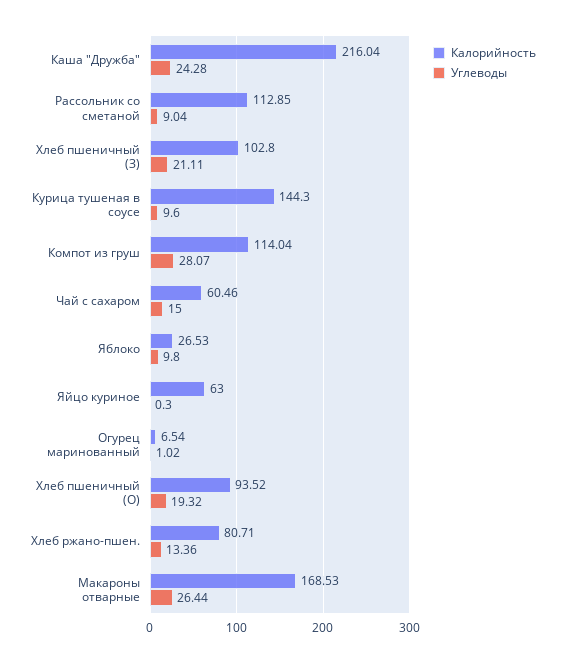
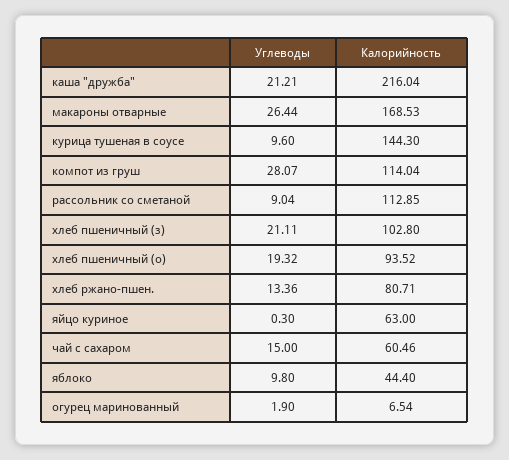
  {
    "Калорийность": {
      "Каша \"Дружба\"": 216.04,
      "Рассольник со сметаной": 112.85,
      "Хлеб пшеничный (З)": 102.8,
      "Курица тушеная в соусе": 144.3,
      "Компот из груш": 114.04,
      "Чай с сахаром": 60.46,
-     "Яблоко": 26.53,
+     "Яблоко": 44.4,
      "Яйцо куриное": 63,
      "Огурец маринованный": 6.54,
      "Хлеб пшеничный (О)": 93.52,
      "Хлеб ржано-пшен.": 80.71,
      "Макароны отварные": 168.53
    },
    "Углеводы": {
-     "Каша \"Дружба\"": 24.28,
+     "Каша \"Дружба\"": 21.21,
      "Рассольник со сметаной": 9.04,
      "Хлеб пшеничный (З)": 21.11,
      "Курица тушеная в соусе": 9.6,
      "Компот из груш": 28.07,
      "Чай с сахаром": 15,
      "Яблоко": 9.8,
      "Яйцо куриное": 0.3,
-     "Огурец маринованный": 1.02,
+     "Огурец маринованный": 1.9,
      "Хлеб пшеничный (О)": 19.32,
      "Хлеб ржано-пшен.": 13.36,
      "Макароны отварные": 26.44
    }
  }

